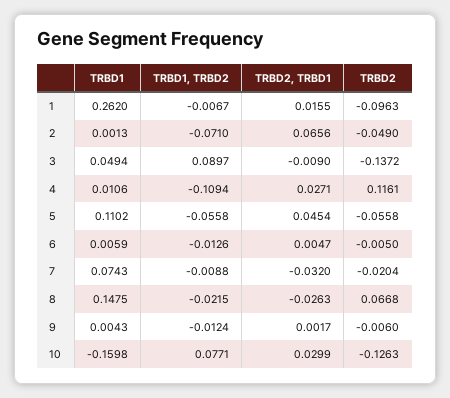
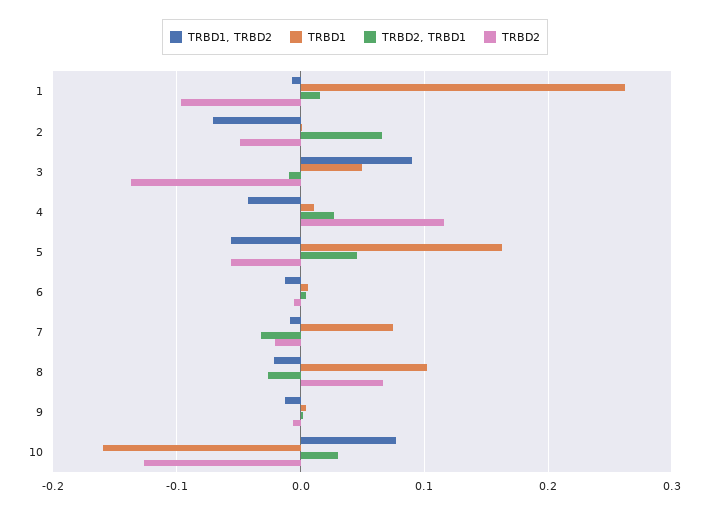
  {
    "TRBD1": {
      "1": 0.262,
      "2": 0.0013,
      "3": 0.0494,
      "4": 0.0106,
-     "5": 0.1102,
+     "5": 0.16,
      "6": 0.0059,
      "7": 0.0743,
-     "8": 0.1475,
+     "8": 0.1,
      "9": 0.0043,
      "10": -0.1598
    },
    "TRBD1, TRBD2": {
      "1": -0.0067,
      "2": -0.071,
      "3": 0.0897,
-     "4": -0.1094,
+     "4": -0.04,
      "5": -0.0558,
      "6": -0.0126,
      "7": -0.0088,
      "8": -0.0215,
      "9": -0.0124,
      "10": 0.0771
    },
    "TRBD2, TRBD1": {
      "1": 0.0155,
      "2": 0.0656,
      "3": -0.009,
      "4": 0.0271,
      "5": 0.0454,
      "6": 0.0047,
      "7": -0.032,
      "8": -0.0263,
      "9": 0.0017,
      "10": 0.0299
    },
    "TRBD2": {
      "1": -0.0963,
      "2": -0.049,
      "3": -0.1372,
      "4": 0.1161,
      "5": -0.0558,
      "6": -0.005,
      "7": -0.0204,
      "8": 0.0668,
      "9": -0.006,
      "10": -0.1263
    }
  }

